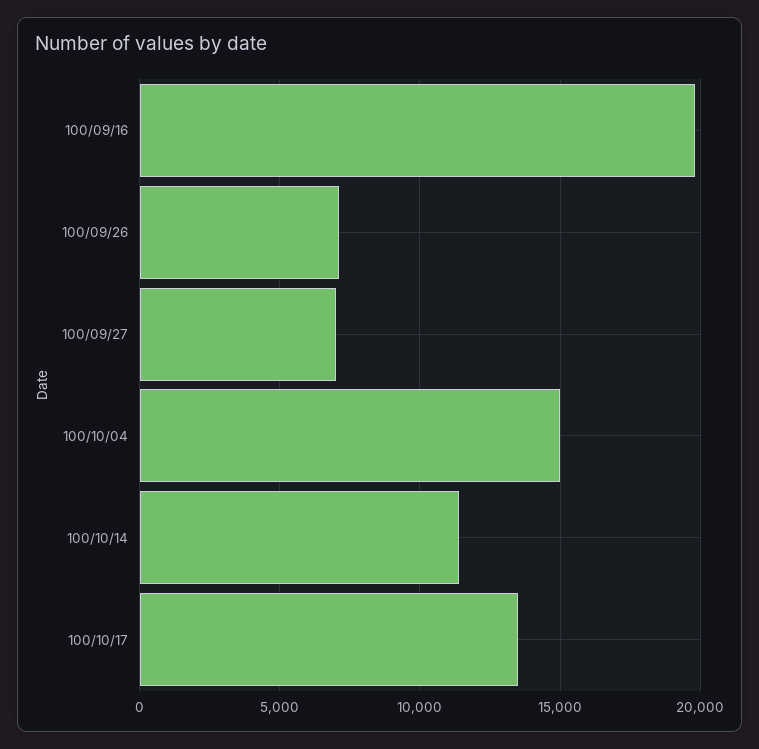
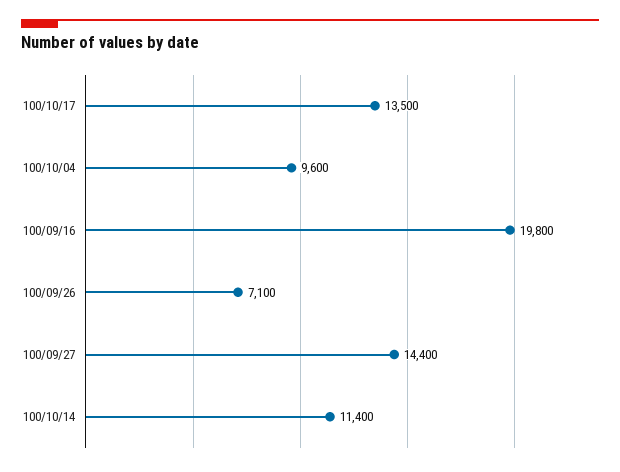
  {
    "100/09/16": 19800,
    "100/09/26": 7100,
-   "100/09/27": 7000,
+   "100/09/27": 14400,
-   "100/10/04": 15000,
+   "100/10/04": 9600,
    "100/10/14": 11400,
    "100/10/17": 13500
  }

